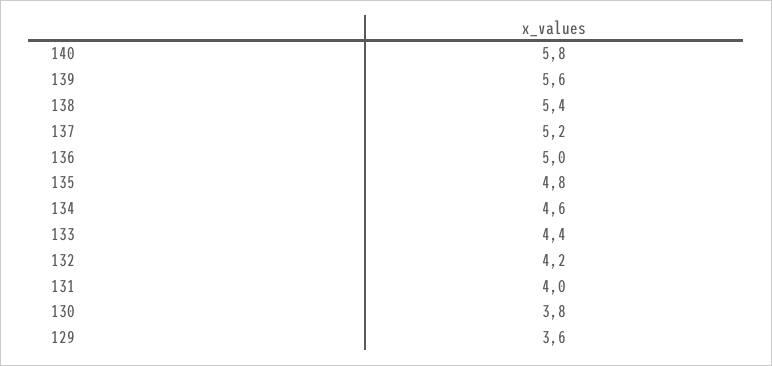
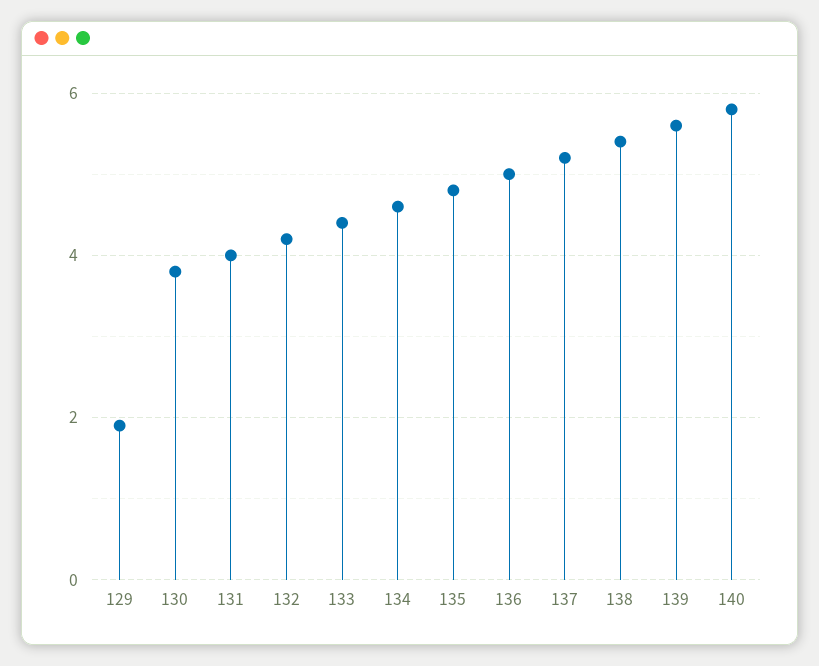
  {
    "140": 5.8,
    "139": 5.6,
    "138": 5.4,
    "137": 5.2,
    "136": 5,
    "135": 4.8,
    "134": 4.6,
    "133": 4.4,
    "132": 4.2,
    "131": 4,
    "130": 3.8,
-   "129": 3.6
+   "129": 2
  }

